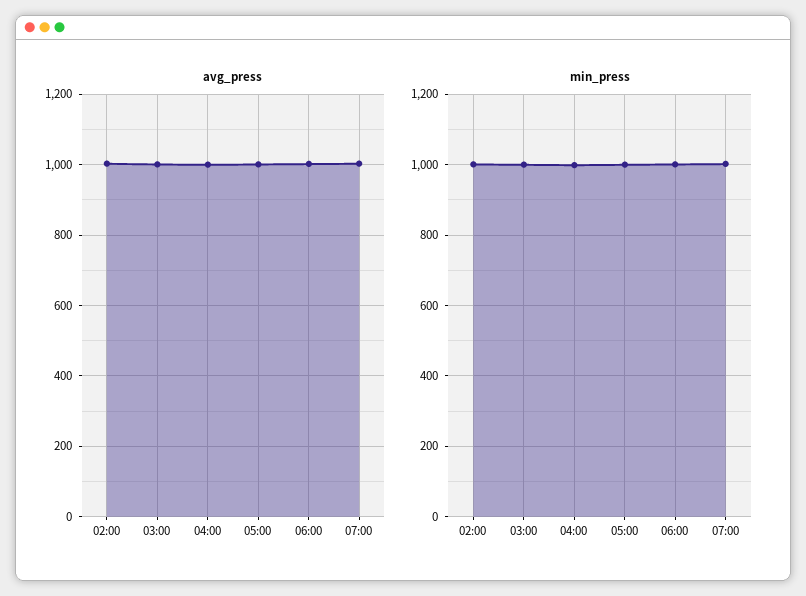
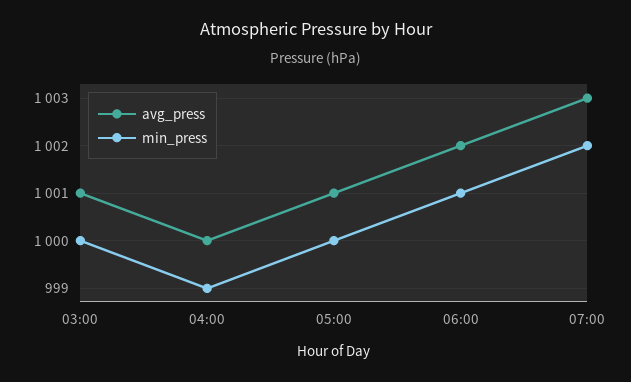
  {
    "avg_press": {
-     "02:00": 1000,
      "03:00": 1001,
      "04:00": 1000,
      "05:00": 1001,
      "06:00": 1002,
      "07:00": 1003
    },
    "min_press": {
-     "02:00": 1000,
      "03:00": 1000,
      "04:00": 999,
      "05:00": 1000,
      "06:00": 1001,
      "07:00": 1002
    }
  }

